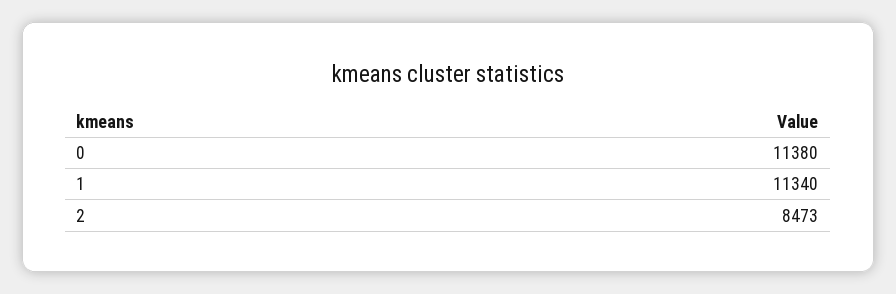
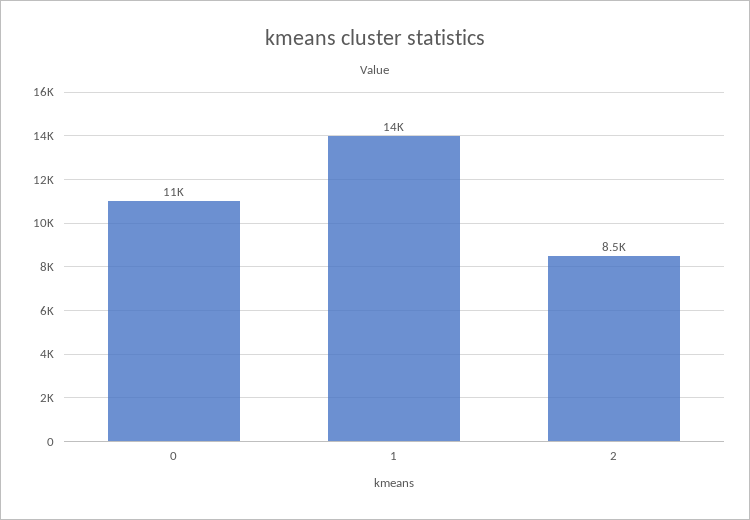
  {
    "0": 11380,
-   "1": 11340,
+   "1": 14000,
    "2": 8473
  }

